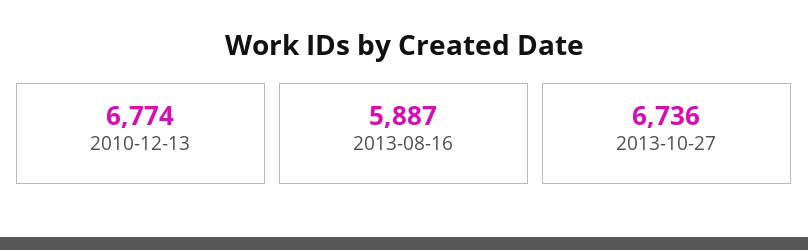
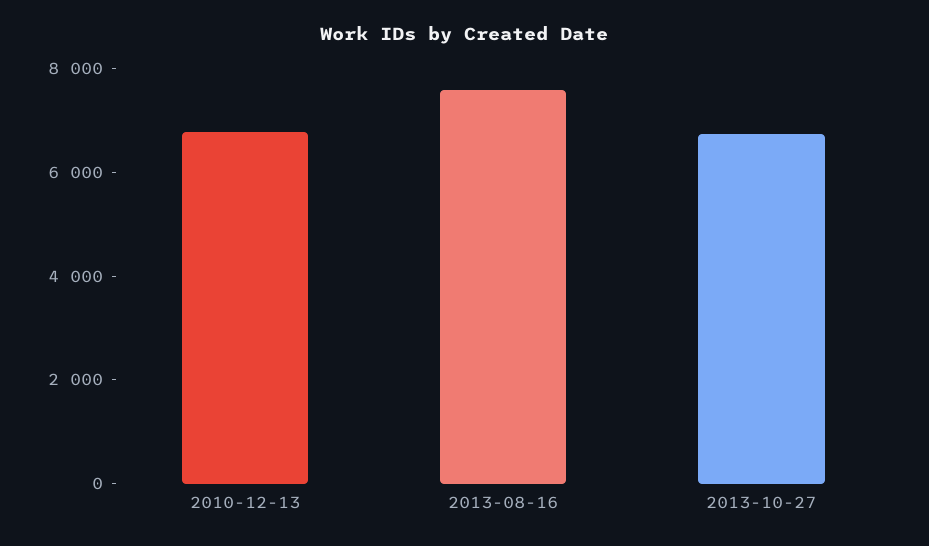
  {
    "2010-12-13": 6774,
-   "2013-08-16": 5887,
+   "2013-08-16": 7500,
    "2013-10-27": 6736
  }

